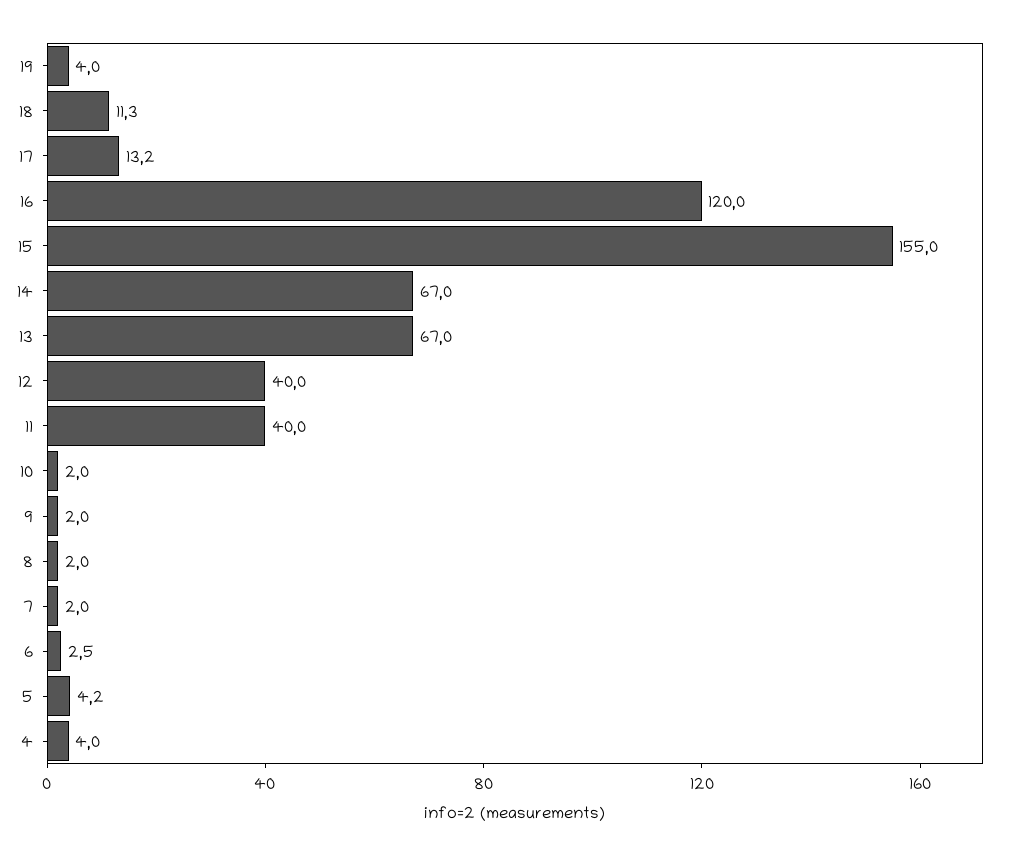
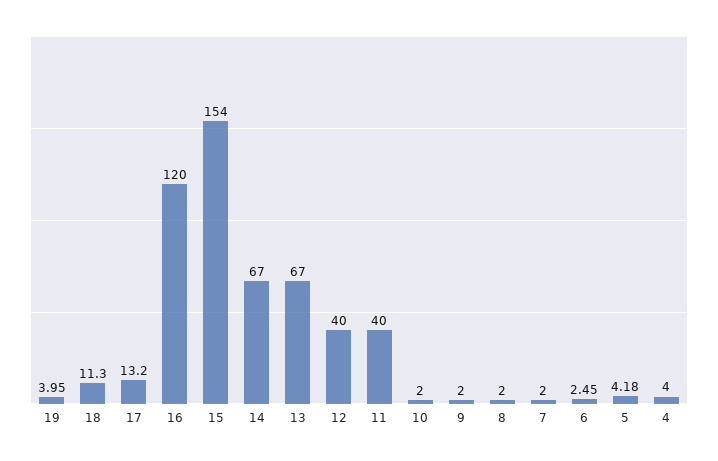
  {
    "19": 3.95,
    "18": 11.3,
    "17": 13.2,
    "16": 120,
-   "15": 155,
+   "15": 154,
    "14": 67,
    "13": 67,
    "12": 40,
    "11": 40,
    "10": 2,
    "9": 2,
    "8": 2,
    "7": 2,
    "6": 2.45,
    "5": 4.18,
    "4": 4
  }

